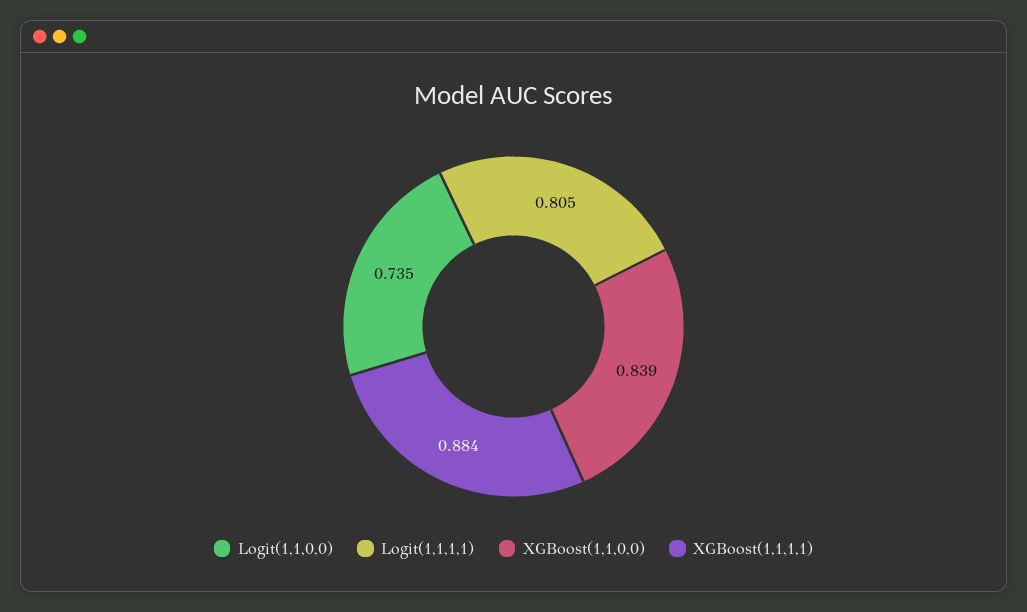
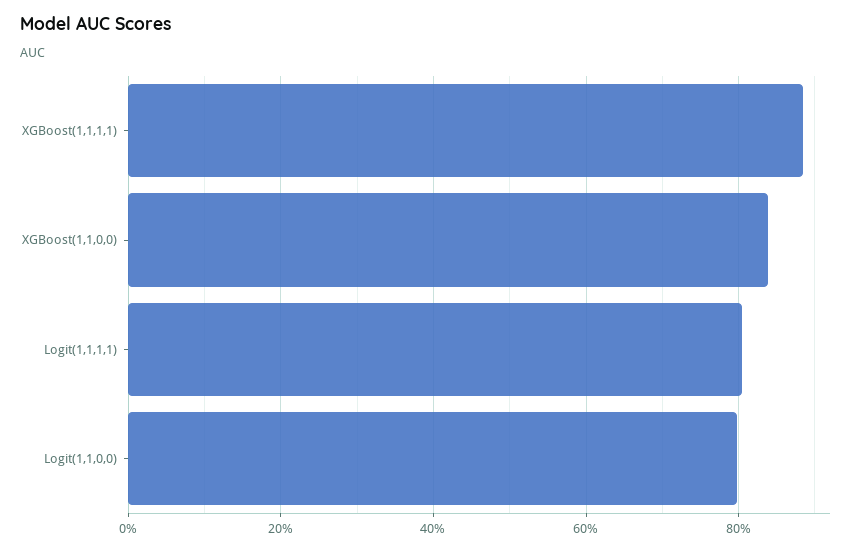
  {
-   "Logit(1,1,0,0)": 0.735,
+   "Logit(1,1,0,0)": 0.8,
    "Logit(1,1,1,1)": 0.805,
    "XGBoost(1,1,0,0)": 0.839,
    "XGBoost(1,1,1,1)": 0.884
  }

